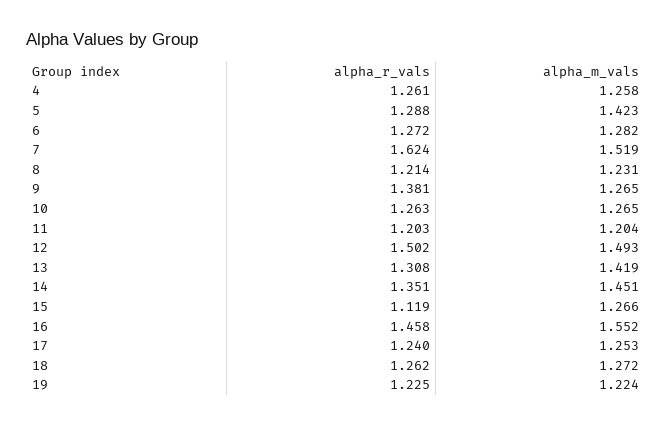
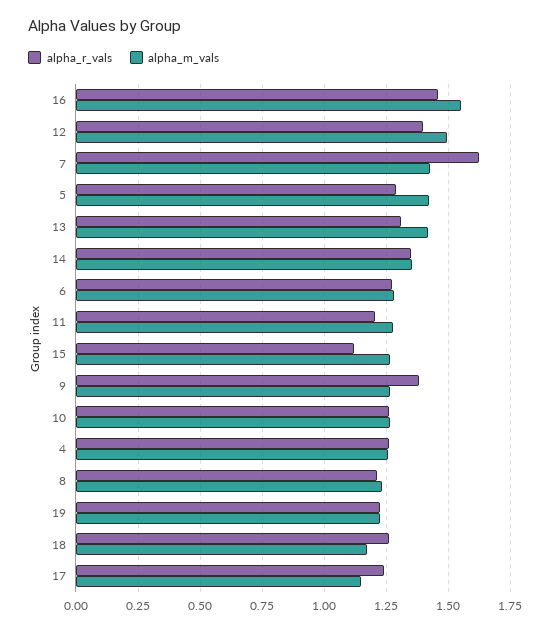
  {
    "alpha_r_vals": {
      "4": 1.261,
      "5": 1.288,
      "6": 1.272,
      "7": 1.624,
      "8": 1.214,
      "9": 1.381,
      "10": 1.263,
      "11": 1.203,
-     "12": 1.502,
+     "12": 1.4,
      "13": 1.308,
      "14": 1.351,
      "15": 1.119,
      "16": 1.458,
      "17": 1.24,
      "18": 1.262,
      "19": 1.225
    },
    "alpha_m_vals": {
      "4": 1.258,
      "5": 1.423,
      "6": 1.282,
-     "7": 1.519,
+     "7": 1.425,
      "8": 1.231,
      "9": 1.265,
      "10": 1.265,
-     "11": 1.204,
+     "11": 1.275,
      "12": 1.493,
      "13": 1.419,
-     "14": 1.451,
+     "14": 1.35,
      "15": 1.266,
      "16": 1.552,
-     "17": 1.253,
+     "17": 1.15,
-     "18": 1.272,
+     "18": 1.175,
      "19": 1.224
    }
  }

